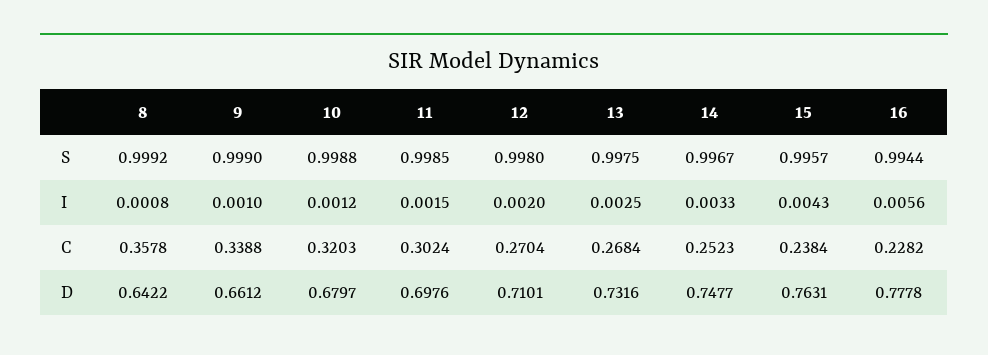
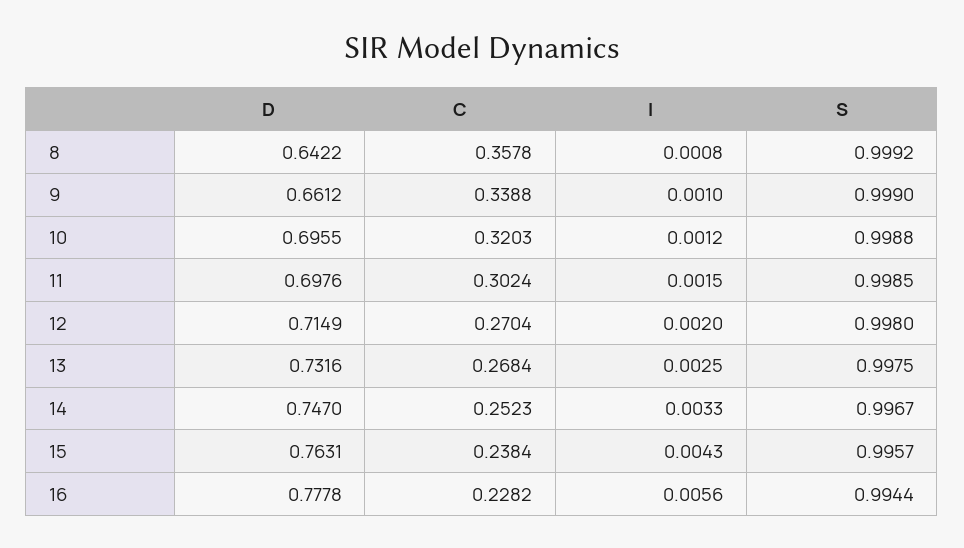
  {
    "8": {
      "S": 0.9992,
      "I": 0.0008,
      "C": 0.3578,
      "D": 0.6422
    },
    "9": {
      "S": 0.999,
      "I": 0.001,
      "C": 0.3388,
      "D": 0.6612
    },
    "10": {
      "S": 0.9988,
      "I": 0.0012,
      "C": 0.3203,
-     "D": 0.6797
+     "D": 0.6955
    },
    "11": {
      "S": 0.9985,
      "I": 0.0015,
      "C": 0.3024,
      "D": 0.6976
    },
    "12": {
      "S": 0.998,
      "I": 0.002,
      "C": 0.2704,
-     "D": 0.7101
+     "D": 0.7149
    },
    "13": {
      "S": 0.9975,
      "I": 0.0025,
      "C": 0.2684,
      "D": 0.7316
    },
    "14": {
      "S": 0.9967,
      "I": 0.0033,
      "C": 0.2523,
-     "D": 0.7477
+     "D": 0.747
    },
    "15": {
      "S": 0.9957,
      "I": 0.0043,
      "C": 0.2384,
      "D": 0.7631
    },
    "16": {
      "S": 0.9944,
      "I": 0.0056,
      "C": 0.2282,
      "D": 0.7778
    }
  }

